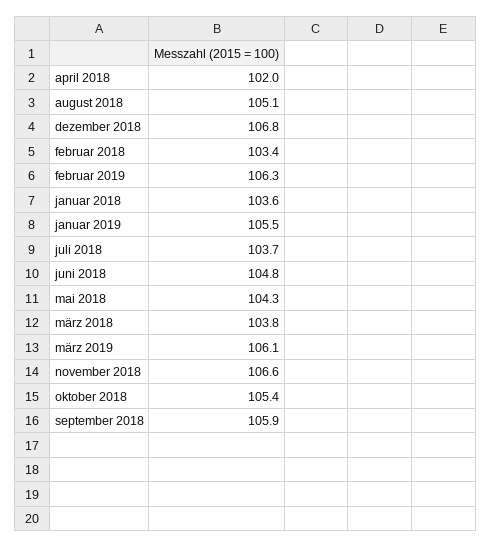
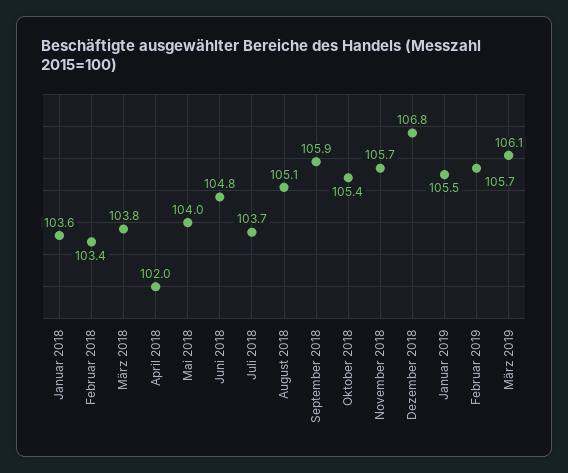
  {
    "april 2018": 102,
    "august 2018": 105.1,
    "dezember 2018": 106.8,
    "februar 2018": 103.4,
-   "februar 2019": 106.3,
+   "februar 2019": 105.7,
    "januar 2018": 103.6,
    "januar 2019": 105.5,
    "juli 2018": 103.7,
    "juni 2018": 104.8,
-   "mai 2018": 104.3,
+   "mai 2018": 104,
    "märz 2018": 103.8,
    "märz 2019": 106.1,
-   "november 2018": 106.6,
+   "november 2018": 105.7,
    "oktober 2018": 105.4,
    "september 2018": 105.9
  }

